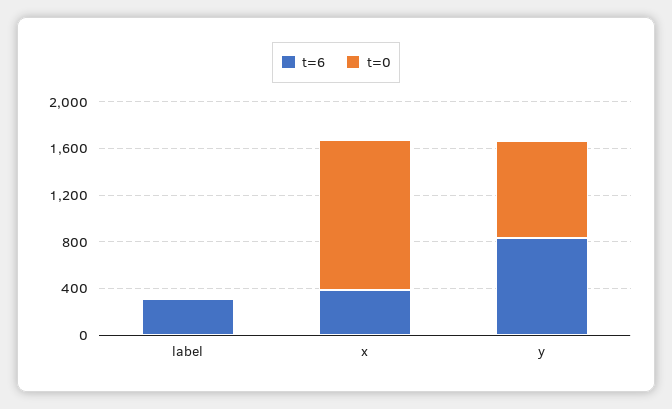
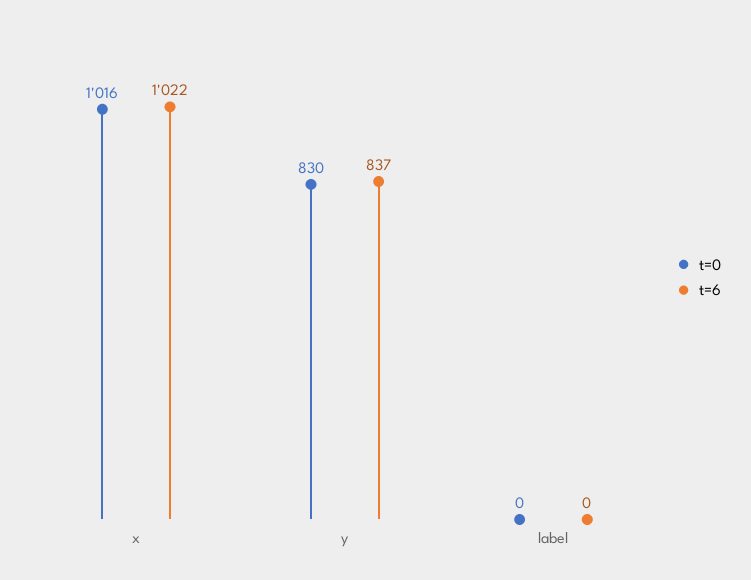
  {
    "t=6": {
-     "label": 300,
+     "label": 0,
-     "x": 400,
+     "x": 1022,
      "y": 837
    },
    "t=0": {
      "label": 0,
-     "x": 1300,
+     "x": 1016,
      "y": 830
    }
  }

